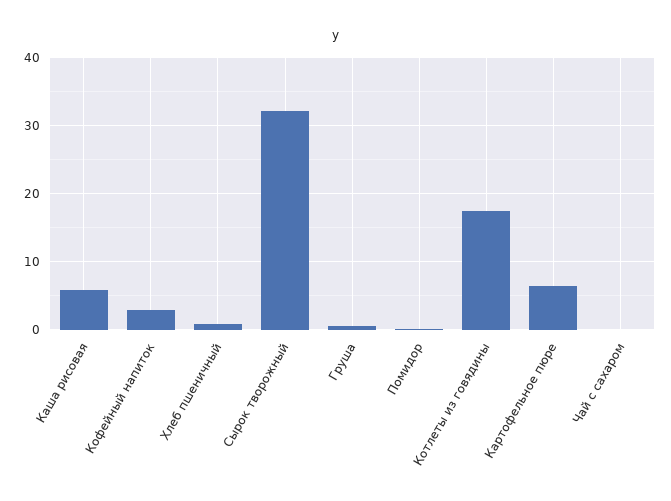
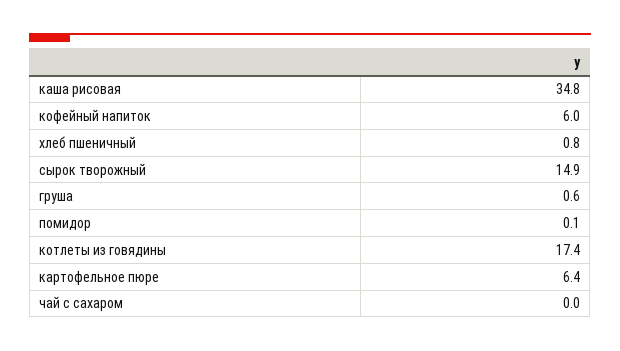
  {
-   "Каша рисовая": 6,
+   "Каша рисовая": 34.8,
-   "Кофейный напиток": 3,
+   "Кофейный напиток": 6,
    "Хлеб пшеничный": 0.8,
-   "Сырок творожный": 32,
+   "Сырок творожный": 14.9,
    "Груша": 0.6,
    "Помидор": 0.1,
    "Котлеты из говядины": 17.4,
    "Картофельное пюре": 6.4,
    "Чай с сахаром": 0
  }

